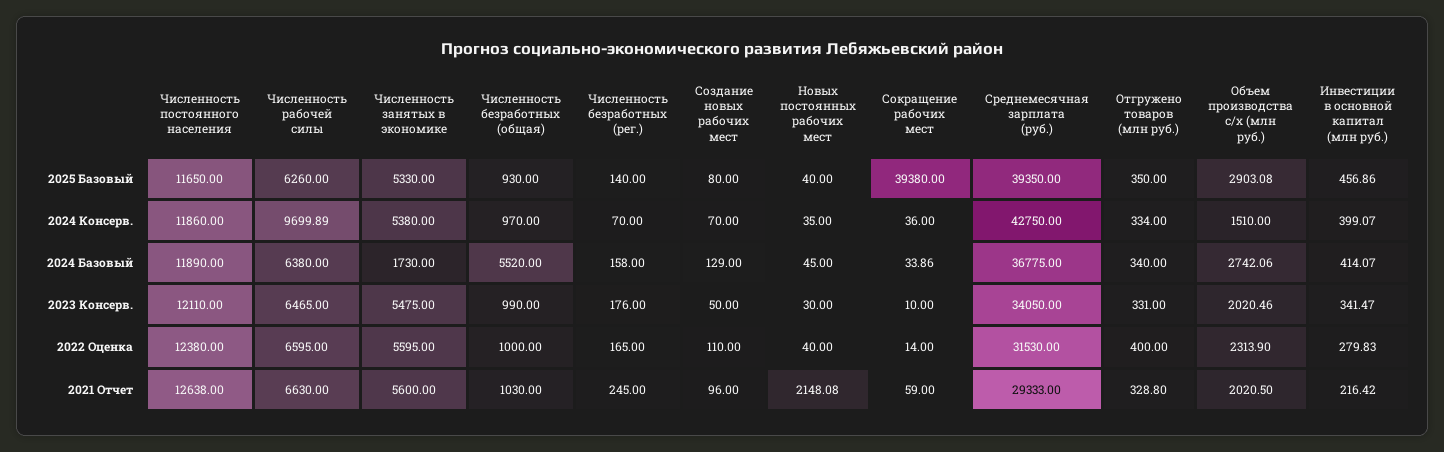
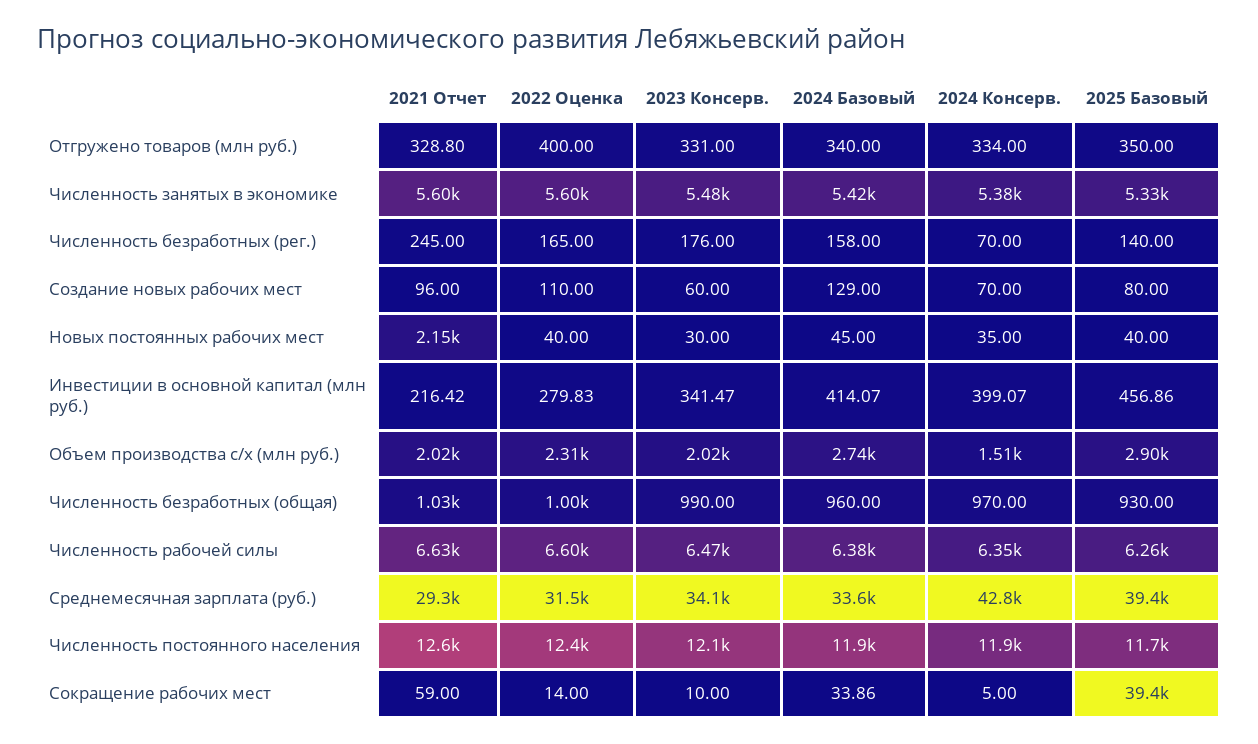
  {
    "Численность постоянного населения": {
      "2025 Базовый": 11650,
      "2024 Консерв.": 11860,
      "2024 Базовый": 11890,
      "2023 Консерв.": 12110,
      "2022 Оценка": 12380,
      "2021 Отчет": 12638
    },
    "Численность рабочей силы": {
      "2025 Базовый": 6260,
-     "2024 Консерв.": 9699.89,
+     "2024 Консерв.": 6350,
      "2024 Базовый": 6380,
      "2023 Консерв.": 6465,
      "2022 Оценка": 6595,
      "2021 Отчет": 6630
    },
    "Численность занятых в экономике": {
      "2025 Базовый": 5330,
      "2024 Консерв.": 5380,
-     "2024 Базовый": 1730,
+     "2024 Базовый": 5420,
      "2023 Консерв.": 5475,
      "2022 Оценка": 5595,
      "2021 Отчет": 5600
    },
    "Численность безработных (общая)": {
      "2025 Базовый": 930,
      "2024 Консерв.": 970,
-     "2024 Базовый": 5520,
+     "2024 Базовый": 960,
      "2023 Консерв.": 990,
      "2022 Оценка": 1000,
      "2021 Отчет": 1030
    },
    "Численность безработных (рег.)": {
      "2025 Базовый": 140,
      "2024 Консерв.": 70,
      "2024 Базовый": 158,
      "2023 Консерв.": 176,
      "2022 Оценка": 165,
      "2021 Отчет": 245
    },
    "Создание новых рабочих мест": {
      "2025 Базовый": 80,
      "2024 Консерв.": 70,
      "2024 Базовый": 129,
-     "2023 Консерв.": 50,
+     "2023 Консерв.": 60,
      "2022 Оценка": 110,
      "2021 Отчет": 96
    },
    "Новых постоянных рабочих мест": {
      "2025 Базовый": 40,
      "2024 Консерв.": 35,
      "2024 Базовый": 45,
      "2023 Консерв.": 30,
      "2022 Оценка": 40,
      "2021 Отчет": 2148.08
    },
    "Сокращение рабочих мест": {
      "2025 Базовый": 39380,
-     "2024 Консерв.": 36,
+     "2024 Консерв.": 5,
      "2024 Базовый": 33.86,
      "2023 Консерв.": 10,
      "2022 Оценка": 14,
      "2021 Отчет": 59
    },
    "Среднемесячная зарплата (руб.)": {
      "2025 Базовый": 39350,
      "2024 Консерв.": 42750,
-     "2024 Базовый": 36775,
+     "2024 Базовый": 33600,
      "2023 Консерв.": 34050,
      "2022 Оценка": 31530,
      "2021 Отчет": 29333
    },
    "Отгружено товаров (млн руб.)": {
      "2025 Базовый": 350,
      "2024 Консерв.": 334,
      "2024 Базовый": 340,
      "2023 Консерв.": 331,
      "2022 Оценка": 400,
      "2021 Отчет": 328.8
    },
    "Объем производства с/х (млн руб.)": {
      "2025 Базовый": 2903.08,
      "2024 Консерв.": 1510,
      "2024 Базовый": 2742.06,
      "2023 Консерв.": 2020.46,
      "2022 Оценка": 2313.9,
      "2021 Отчет": 2020.5
    },
    "Инвестиции в основной капитал (млн руб.)": {
      "2025 Базовый": 456.86,
      "2024 Консерв.": 399.07,
      "2024 Базовый": 414.07,
      "2023 Консерв.": 341.47,
      "2022 Оценка": 279.83,
      "2021 Отчет": 216.42
    }
  }

